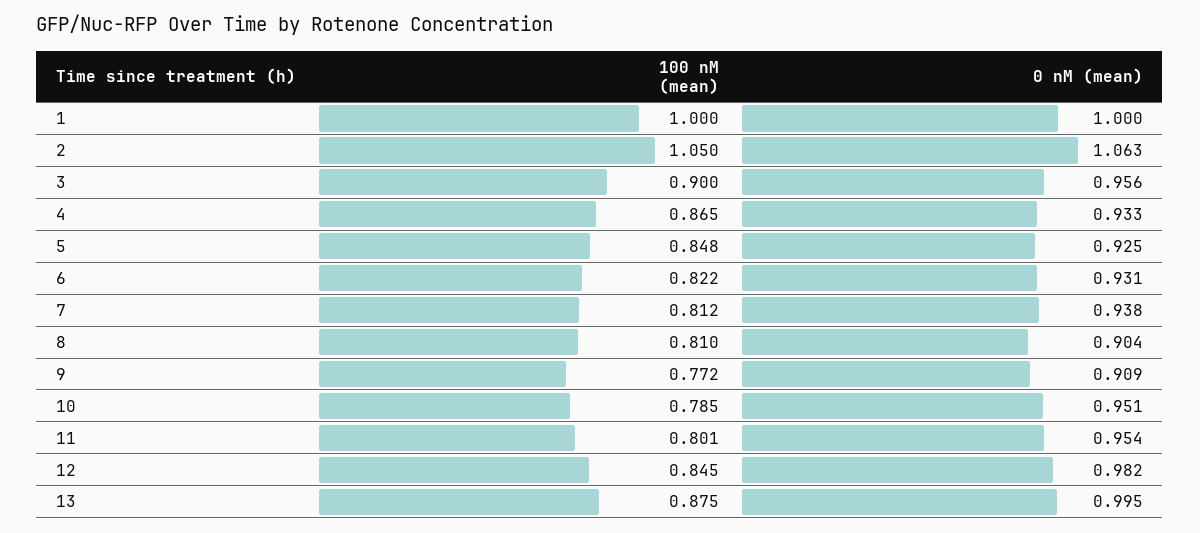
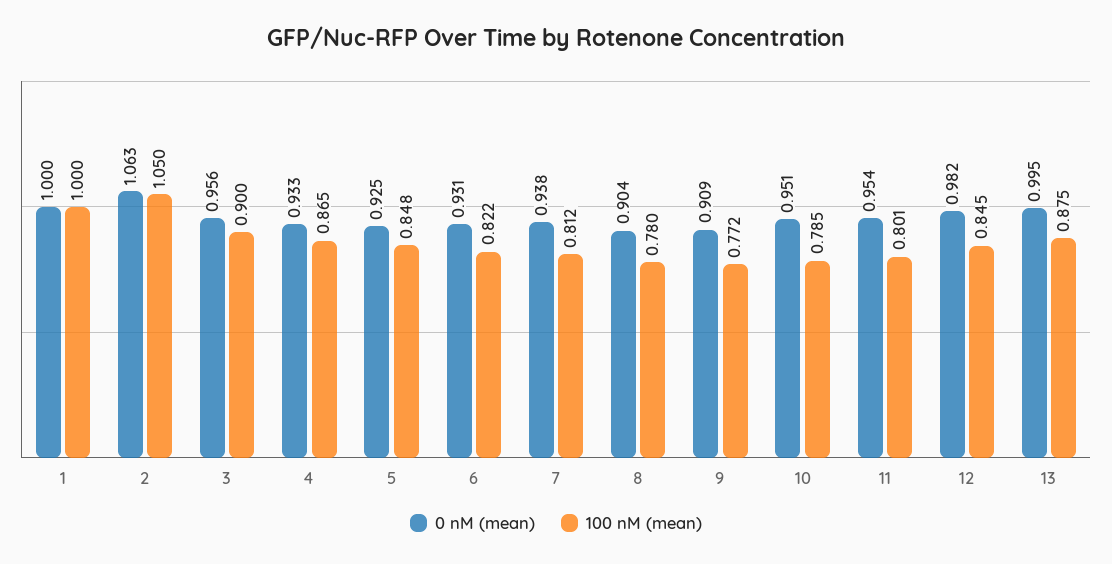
  {
    "100 nM (mean)": {
      "1": 1,
      "2": 1.05,
      "3": 0.9,
      "4": 0.865,
      "5": 0.848,
      "6": 0.822,
      "7": 0.812,
-     "8": 0.81,
+     "8": 0.78,
      "9": 0.772,
      "10": 0.785,
      "11": 0.801,
      "12": 0.845,
      "13": 0.875
    },
    "0 nM (mean)": {
      "1": 1,
      "2": 1.063,
      "3": 0.956,
      "4": 0.933,
      "5": 0.925,
      "6": 0.931,
      "7": 0.938,
      "8": 0.904,
      "9": 0.909,
      "10": 0.951,
      "11": 0.954,
      "12": 0.982,
      "13": 0.995
    }
  }

